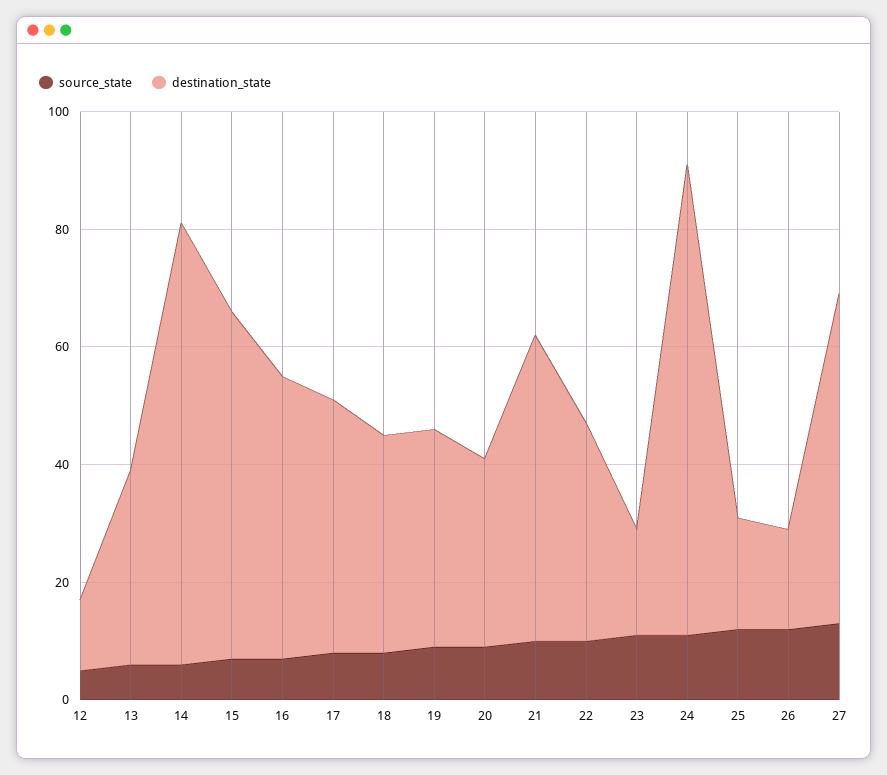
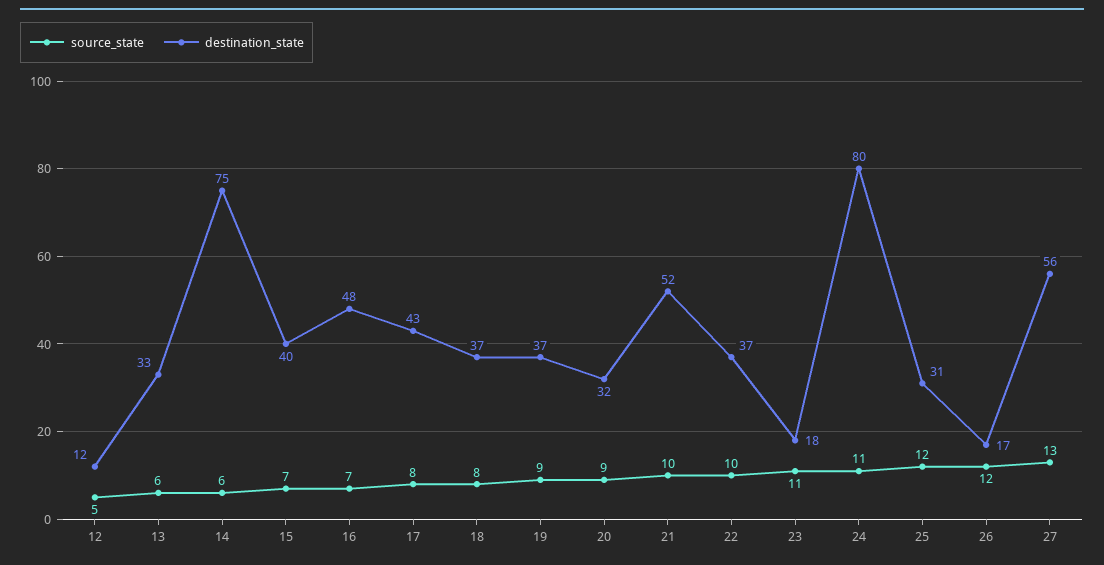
  {
    "source_state": {
      "12": 5,
      "13": 6,
      "14": 6,
      "15": 7,
      "16": 7,
      "17": 8,
      "18": 8,
      "19": 9,
      "20": 9,
      "21": 10,
      "22": 10,
      "23": 11,
      "24": 11,
      "25": 12,
      "26": 12,
      "27": 13
    },
    "destination_state": {
      "12": 12,
      "13": 33,
      "14": 75,
-     "15": 60,
+     "15": 40,
      "16": 48,
      "17": 43,
      "18": 37,
      "19": 37,
      "20": 32,
      "21": 52,
      "22": 37,
      "23": 18,
      "24": 80,
-     "25": 20,
+     "25": 31,
      "26": 17,
      "27": 56
    }
  }

